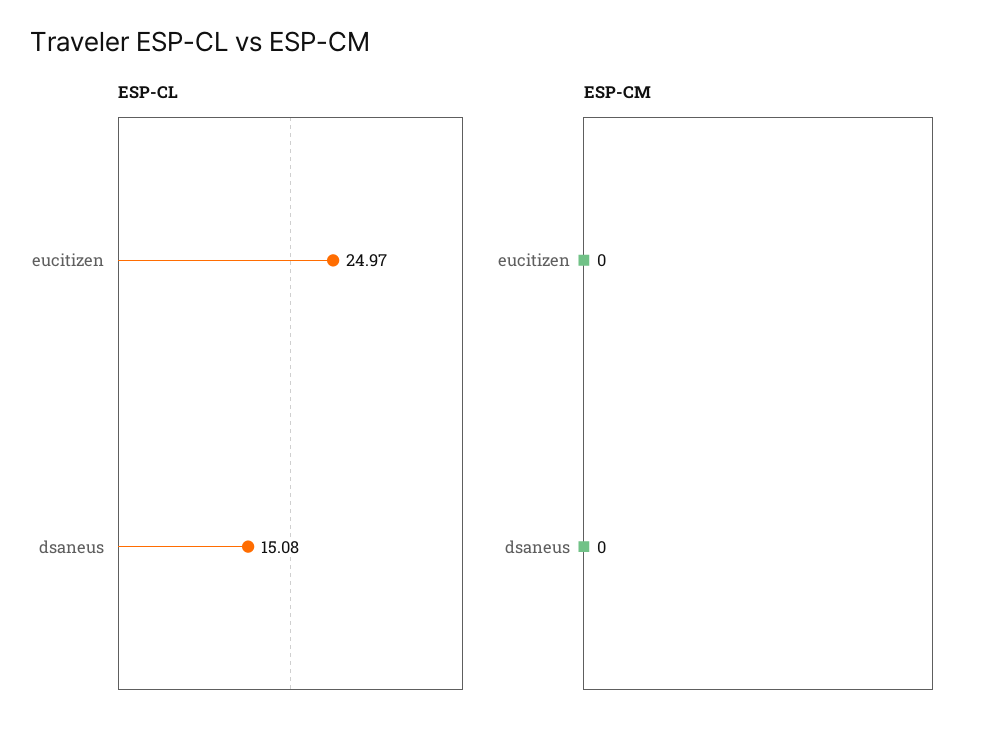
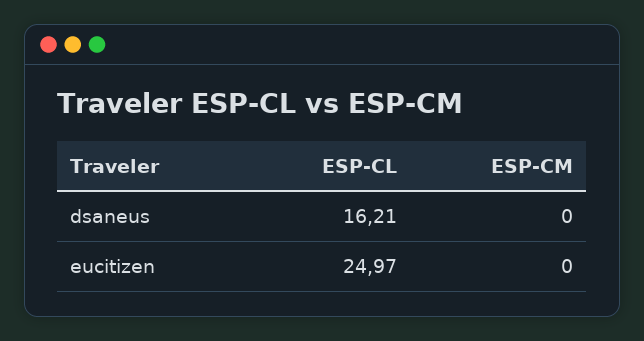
  {
    "ESP-CL": {
      "eucitizen": 24.97,
-     "dsaneus": 15.08
+     "dsaneus": 16.21
    },
    "ESP-CM": {
      "eucitizen": 0,
      "dsaneus": 0
    }
  }

